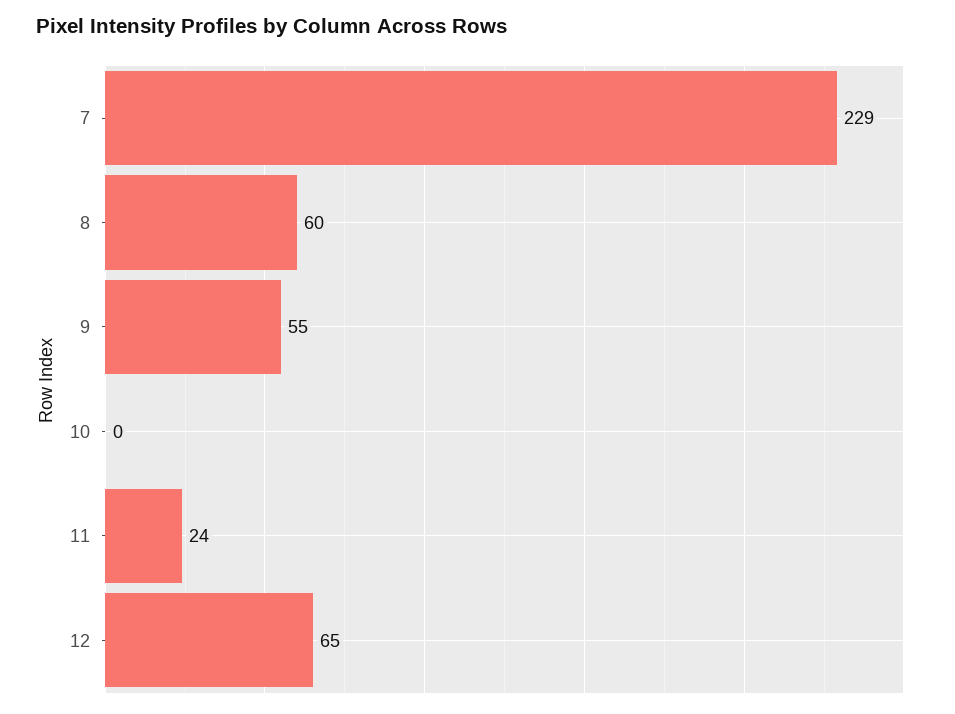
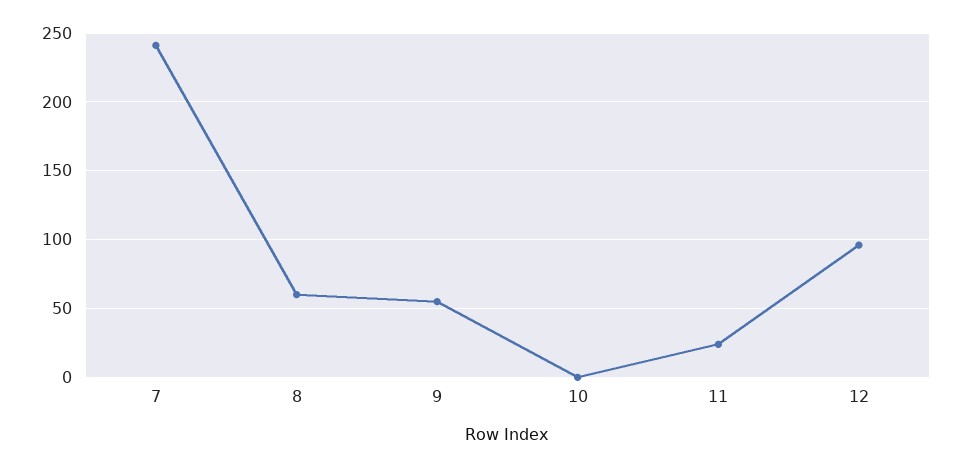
  {
-   "7": 229,
+   "7": 240,
    "8": 60,
    "9": 55,
    "10": 0,
    "11": 24,
-   "12": 65
+   "12": 95
  }

